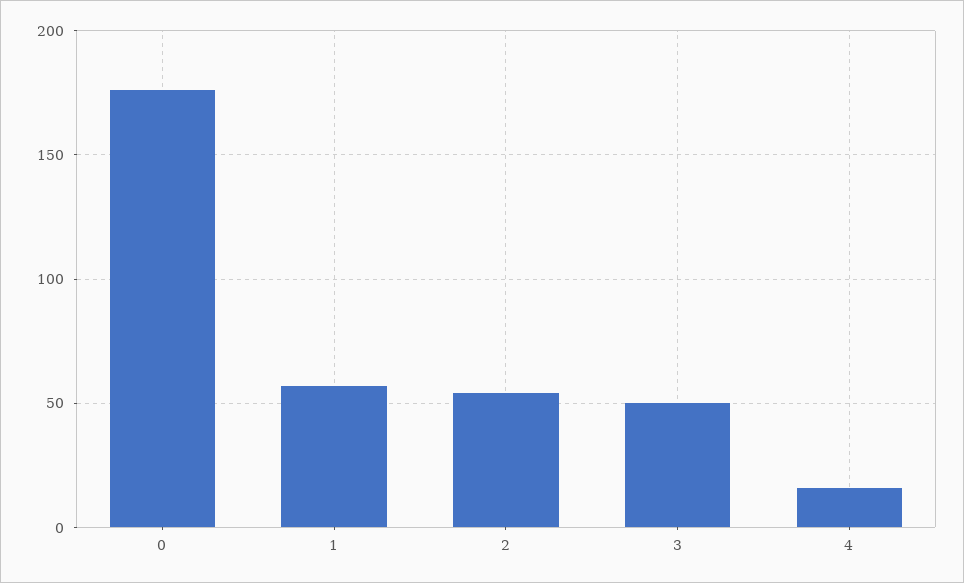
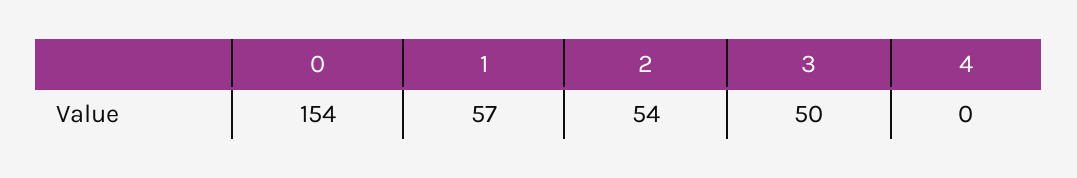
  {
-   "0": 175,
+   "0": 154,
    "1": 57,
    "2": 54,
    "3": 50,
-   "4": 15
+   "4": 0
  }

